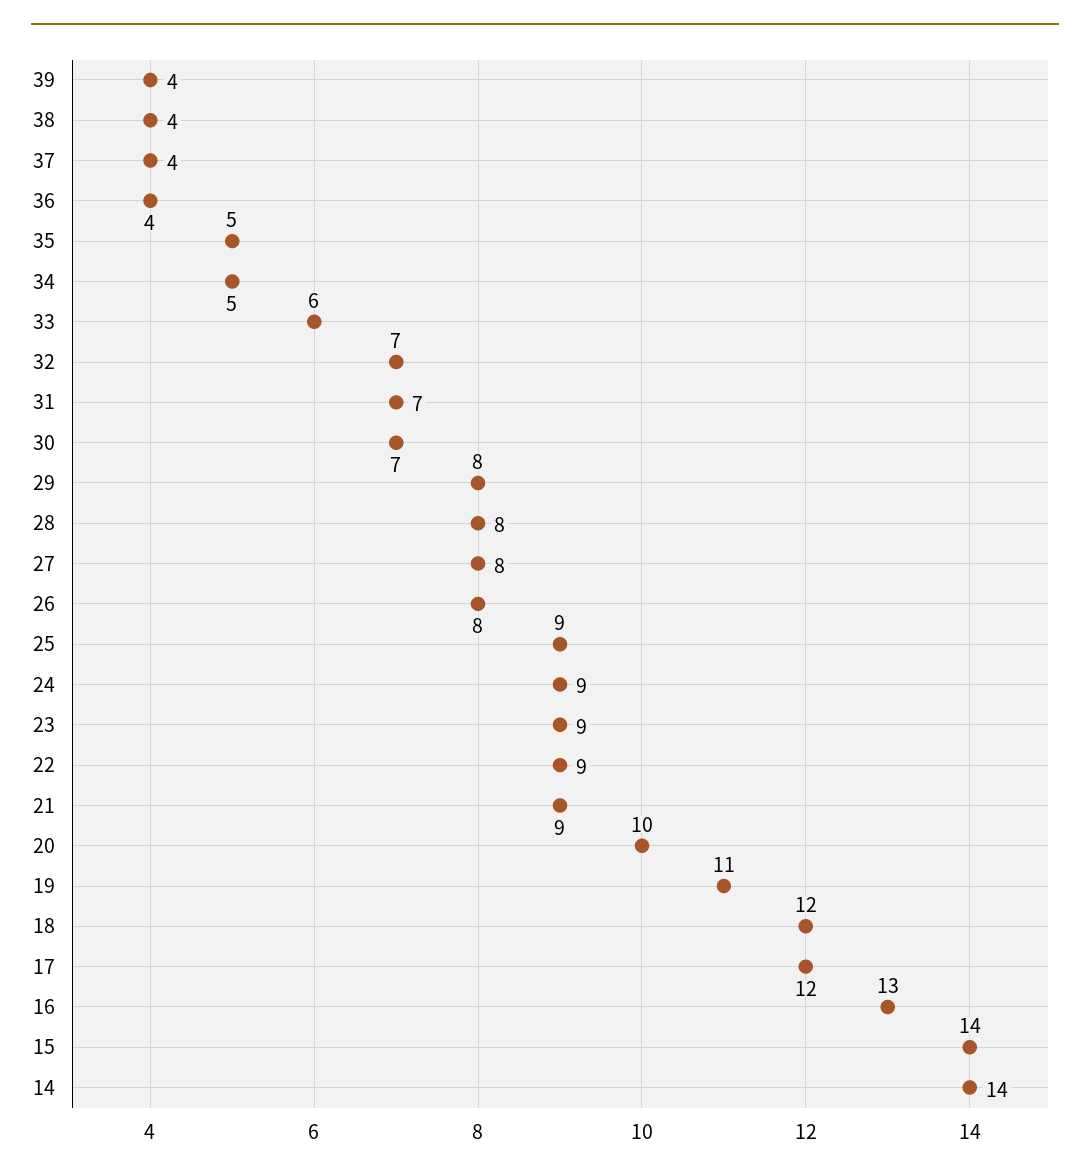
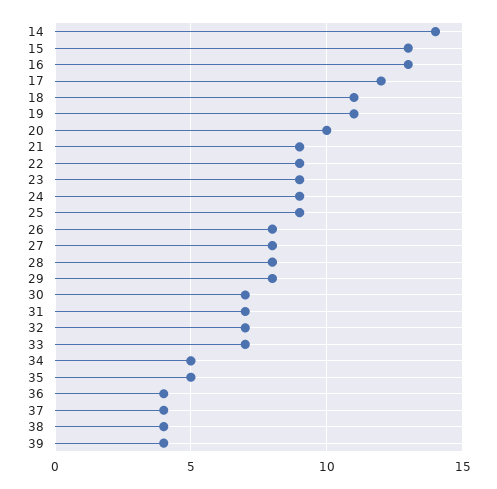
  {
    "39": 4,
    "38": 4,
    "37": 4,
    "36": 4,
    "35": 5,
    "34": 5,
-   "33": 6,
+   "33": 7,
    "32": 7,
    "31": 7,
    "30": 7,
    "29": 8,
    "28": 8,
    "27": 8,
    "26": 8,
    "25": 9,
    "24": 9,
    "23": 9,
    "22": 9,
    "21": 9,
    "20": 10,
    "19": 11,
-   "18": 12,
+   "18": 11,
    "17": 12,
    "16": 13,
-   "15": 14,
+   "15": 13,
    "14": 14
  }

